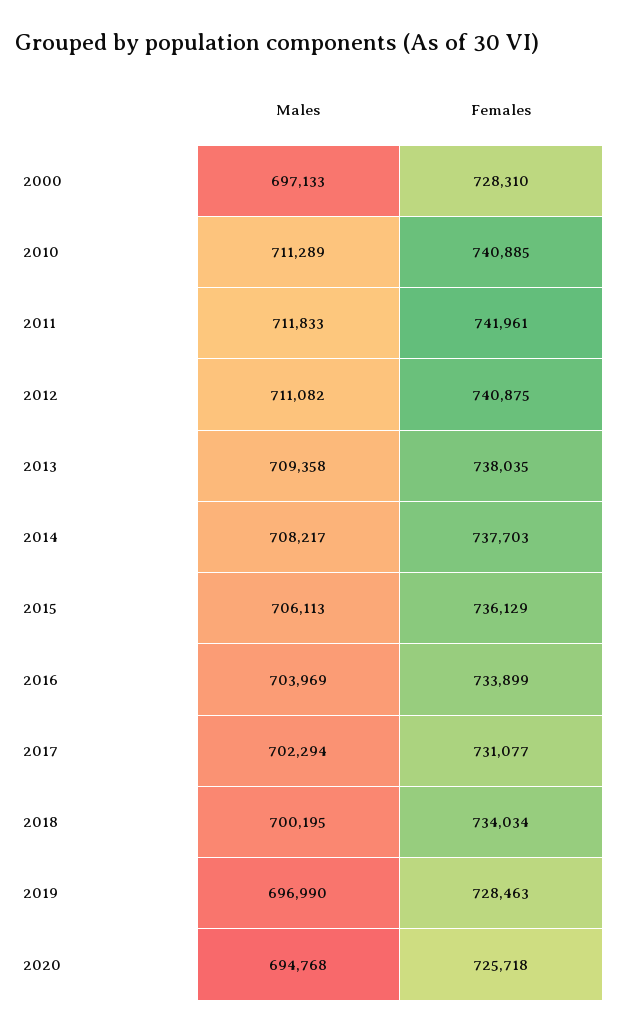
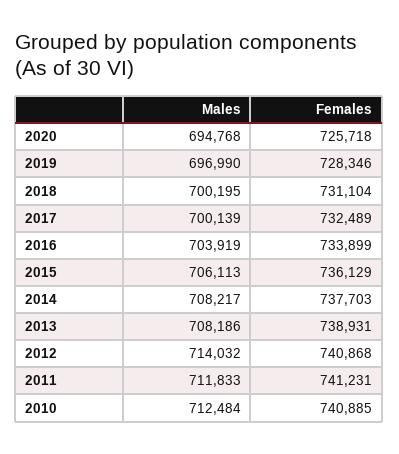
  {
    "Males": {
-     "2000": 697133,
-     "2010": 711289,
+     "2010": 712484,
      "2011": 711833,
-     "2012": 711082,
+     "2012": 714032,
-     "2013": 709358,
+     "2013": 708186,
      "2014": 708217,
      "2015": 706113,
-     "2016": 703969,
+     "2016": 703919,
-     "2017": 702294,
+     "2017": 700139,
      "2018": 700195,
      "2019": 696990,
      "2020": 694768
    },
    "Females": {
-     "2000": 728310,
      "2010": 740885,
-     "2011": 741961,
+     "2011": 741231,
-     "2012": 740875,
+     "2012": 740868,
-     "2013": 738035,
+     "2013": 738931,
      "2014": 737703,
      "2015": 736129,
      "2016": 733899,
-     "2017": 731077,
+     "2017": 732489,
-     "2018": 734034,
+     "2018": 731104,
-     "2019": 728463,
+     "2019": 728346,
      "2020": 725718
    }
  }

